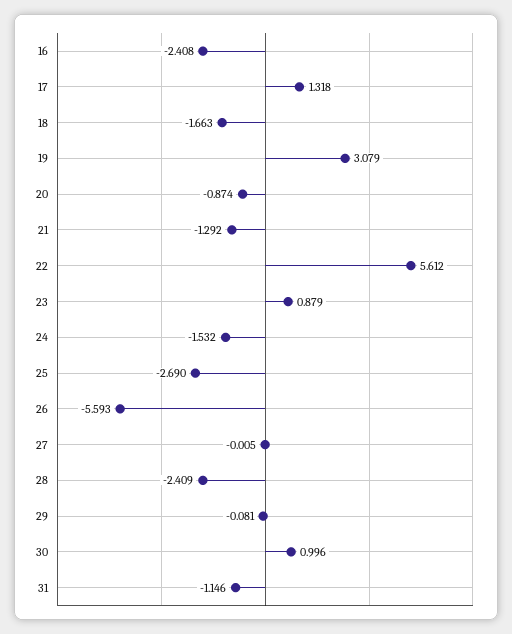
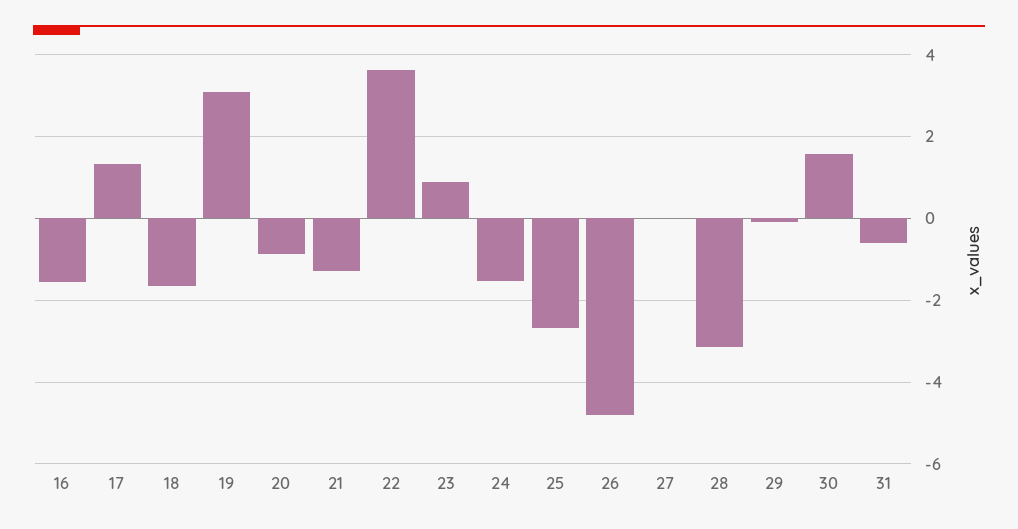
  {
-   "16": -2.408,
+   "16": -1.6,
    "17": 1.318,
    "18": -1.663,
    "19": 3.079,
    "20": -0.874,
    "21": -1.292,
-   "22": 5.612,
+   "22": 3.6,
    "23": 0.879,
    "24": -1.532,
    "25": -2.69,
-   "26": -5.593,
+   "26": -4.8,
    "27": -0.005,
-   "28": -2.409,
+   "28": -3.2,
    "29": -0.081,
-   "30": 0.996,
+   "30": 1.6,
-   "31": -1.146
+   "31": -0.6
  }

